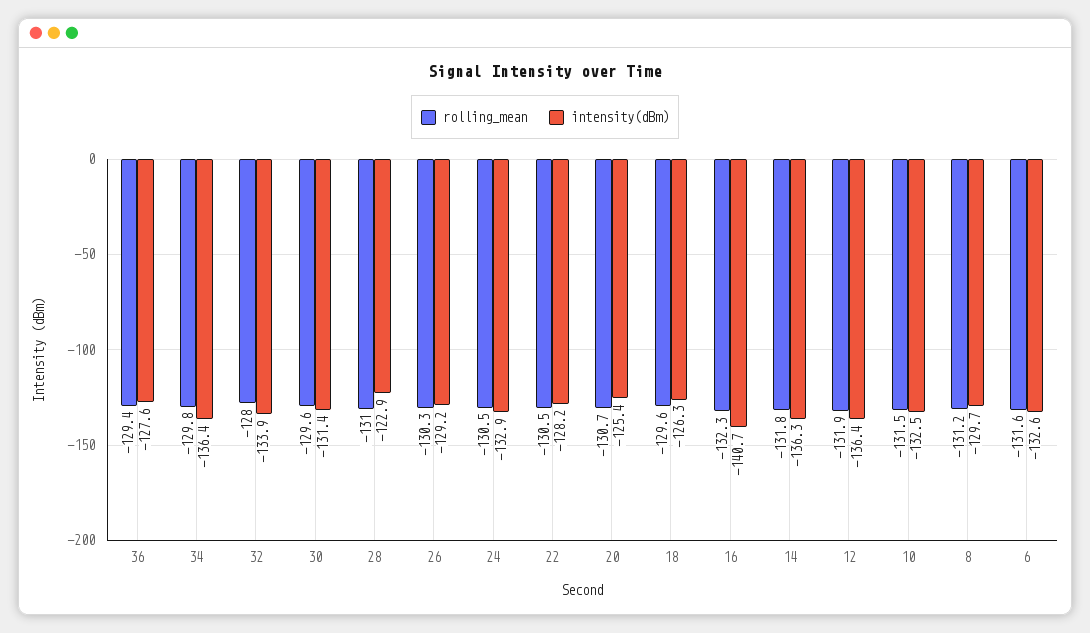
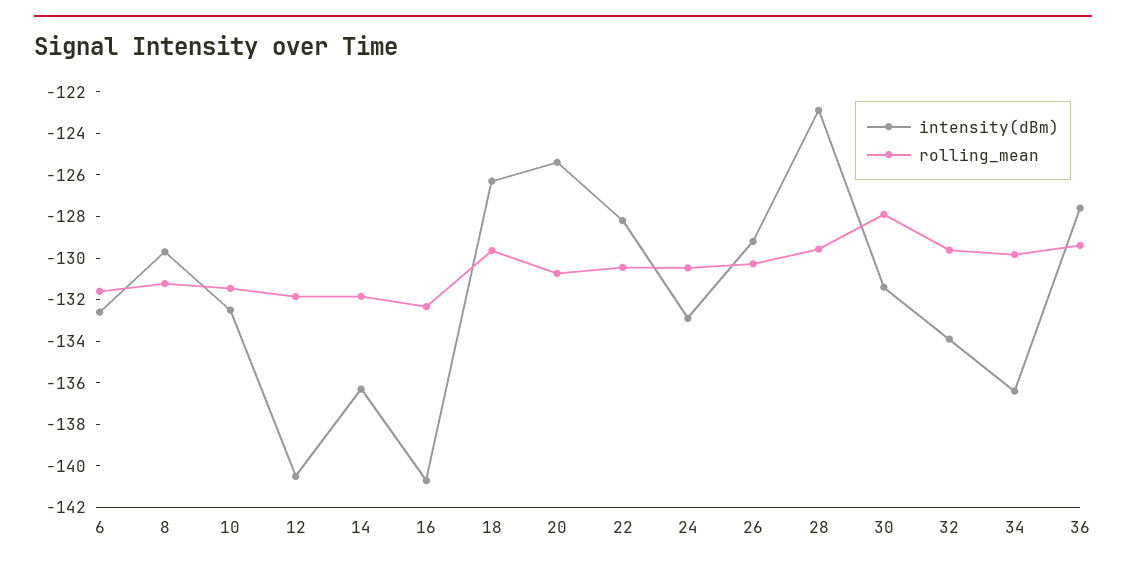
  {
    "rolling_mean": {
      "36": -129.4,
      "34": -129.8,
-     "32": -128,
+     "32": -129.5,
-     "30": -129.6,
+     "30": -128,
-     "28": -131,
+     "28": -129.5,
      "26": -130.3,
      "24": -130.5,
      "22": -130.5,
      "20": -130.7,
      "18": -129.6,
      "16": -132.3,
      "14": -131.8,
      "12": -131.9,
      "10": -131.5,
      "8": -131.2,
      "6": -131.6
    },
    "intensity(dBm)": {
      "36": -127.6,
      "34": -136.4,
      "32": -133.9,
      "30": -131.4,
      "28": -122.9,
      "26": -129.2,
      "24": -132.9,
      "22": -128.2,
      "20": -125.4,
      "18": -126.3,
      "16": -140.7,
      "14": -136.3,
-     "12": -136.4,
+     "12": -140.5,
      "10": -132.5,
      "8": -129.7,
      "6": -132.6
    }
  }

